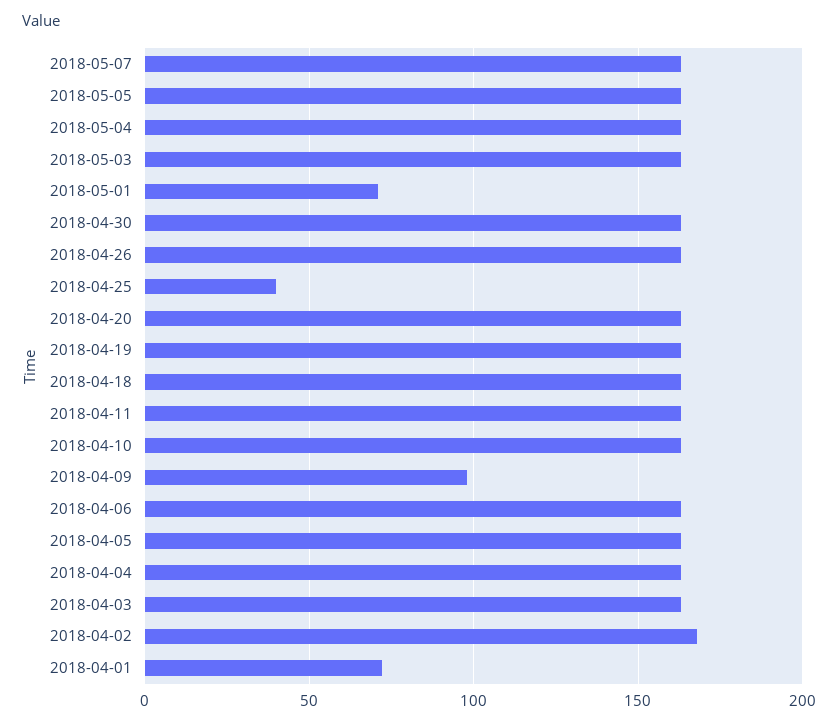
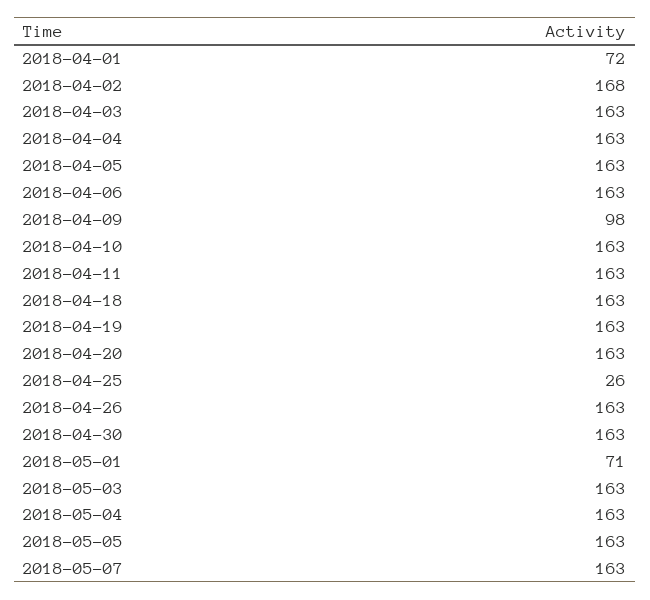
  {
    "2018-05-07": 163,
    "2018-05-05": 163,
    "2018-05-04": 163,
    "2018-05-03": 163,
    "2018-05-01": 71,
    "2018-04-30": 163,
    "2018-04-26": 163,
-   "2018-04-25": 40,
+   "2018-04-25": 26,
    "2018-04-20": 163,
    "2018-04-19": 163,
    "2018-04-18": 163,
    "2018-04-11": 163,
    "2018-04-10": 163,
    "2018-04-09": 98,
    "2018-04-06": 163,
    "2018-04-05": 163,
    "2018-04-04": 163,
    "2018-04-03": 163,
    "2018-04-02": 168,
    "2018-04-01": 72
  }

